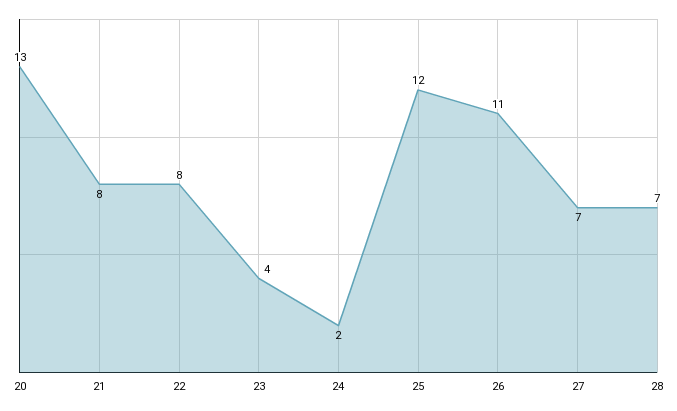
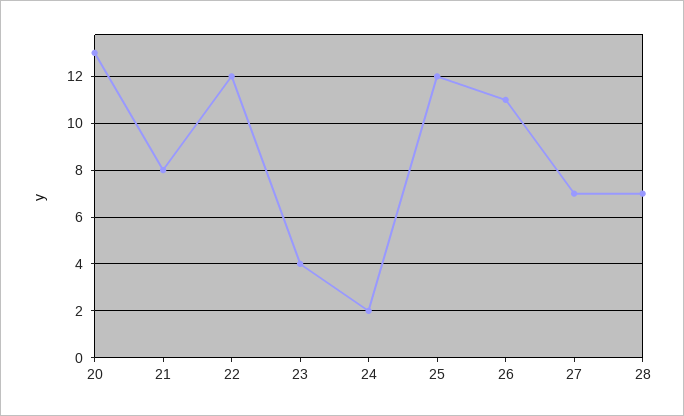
  {
    "20": 13,
    "21": 8,
-   "22": 8,
+   "22": 12,
    "23": 4,
    "24": 2,
    "25": 12,
    "26": 11,
    "27": 7,
    "28": 7
  }

